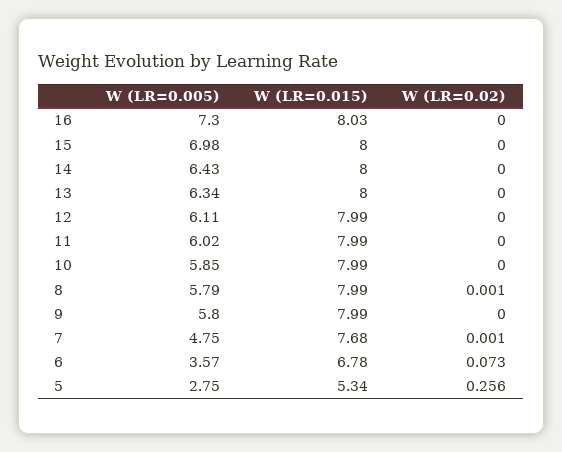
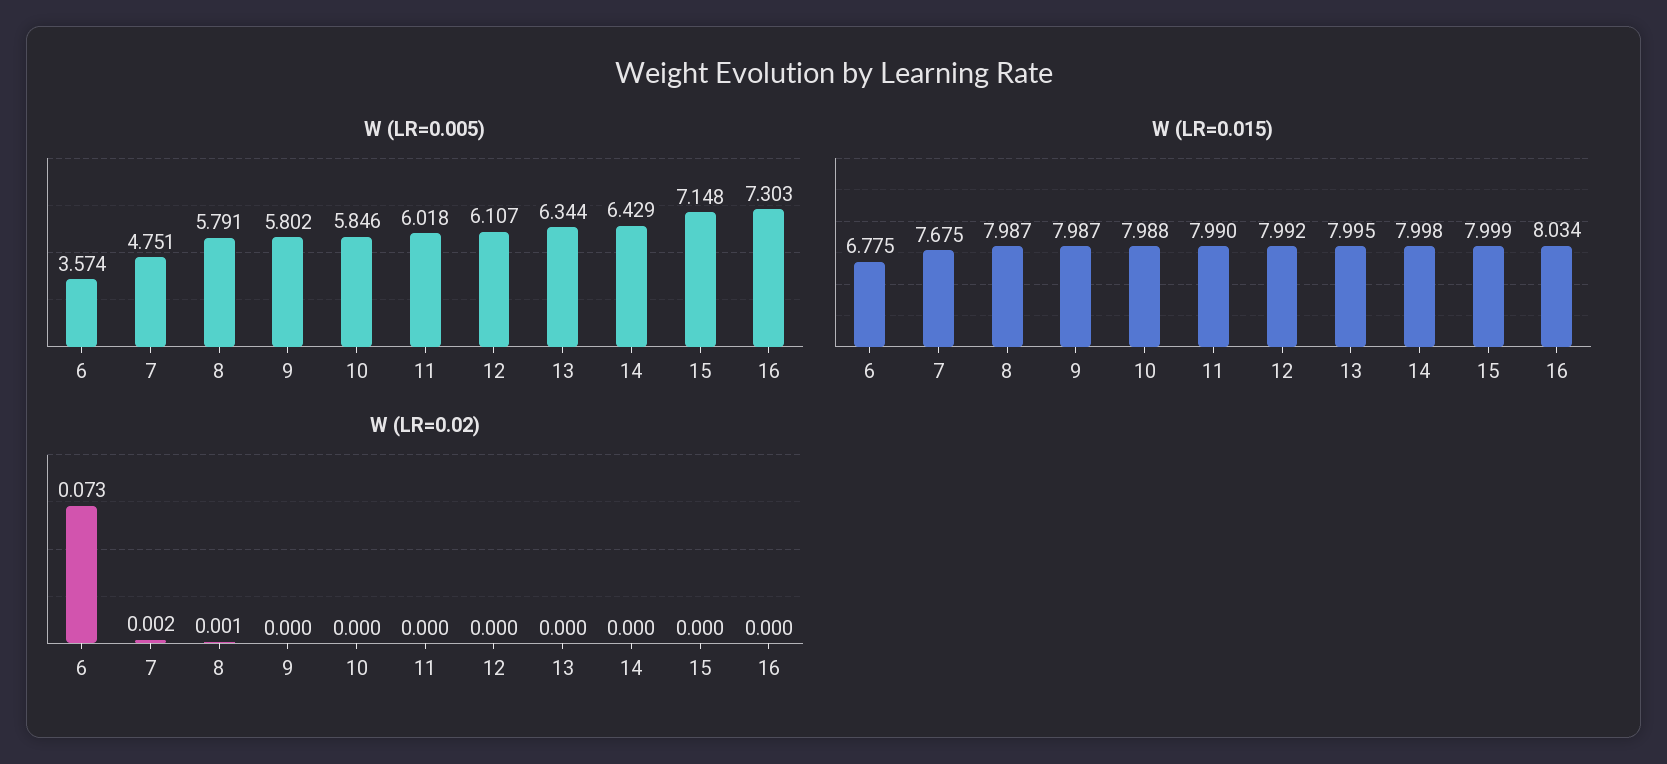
  {
    "W (LR=0.005)": {
      "16": 7.303,
-     "15": 6.98,
+     "15": 7.148,
      "14": 6.429,
      "13": 6.344,
      "12": 6.107,
      "11": 6.018,
      "10": 5.846,
      "8": 5.791,
      "9": 5.802,
      "7": 4.751,
-     "6": 3.574,
+     "6": 3.574
-     "5": 2.75
    },
    "W (LR=0.015)": {
      "16": 8.034,
      "15": 7.999,
      "14": 7.998,
      "13": 7.995,
      "12": 7.992,
      "11": 7.99,
      "10": 7.988,
      "8": 7.987,
      "9": 7.987,
      "7": 7.675,
-     "6": 6.775,
+     "6": 6.775
-     "5": 5.34
    },
    "W (LR=0.02)": {
      "16": 0,
      "15": 0,
      "14": 0,
      "13": 0,
      "12": 0,
      "11": 0,
      "10": 0,
      "8": 0.001,
      "9": 0,
-     "7": 0.001,
+     "7": 0.002,
-     "6": 0.073,
+     "6": 0.073
-     "5": 0.256
    }
  }

